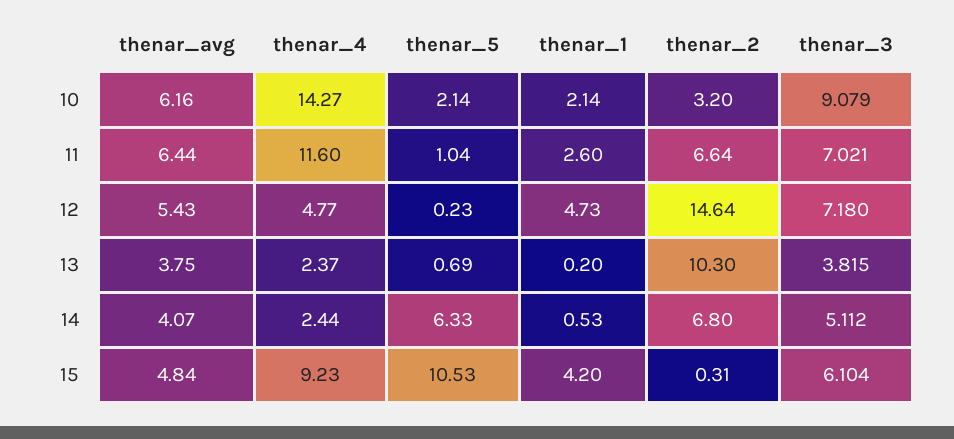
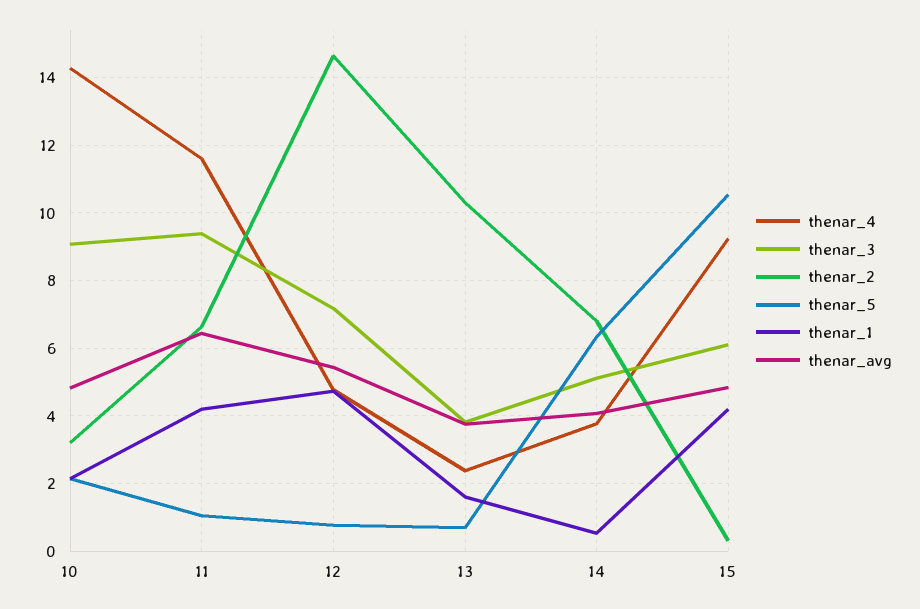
  {
    "thenar_avg": {
-     "10": 6.16,
+     "10": 4.8,
      "11": 6.44,
      "12": 5.43,
      "13": 3.75,
      "14": 4.07,
      "15": 4.84
    },
    "thenar_4": {
      "10": 14.27,
      "11": 11.6,
      "12": 4.77,
      "13": 2.37,
-     "14": 2.44,
+     "14": 3.8,
      "15": 9.23
    },
    "thenar_5": {
      "10": 2.14,
      "11": 1.04,
-     "12": 0.23,
+     "12": 0.8,
      "13": 0.69,
      "14": 6.33,
      "15": 10.53
    },
    "thenar_1": {
      "10": 2.14,
-     "11": 2.6,
+     "11": 4.2,
      "12": 4.73,
-     "13": 0.2,
+     "13": 1.6,
      "14": 0.53,
      "15": 4.2
    },
    "thenar_2": {
      "10": 3.2,
      "11": 6.64,
      "12": 14.64,
      "13": 10.3,
      "14": 6.8,
      "15": 0.31
    },
    "thenar_3": {
      "10": 9.079,
-     "11": 7.021,
+     "11": 9.4,
      "12": 7.18,
      "13": 3.815,
      "14": 5.112,
      "15": 6.104
    }
  }

